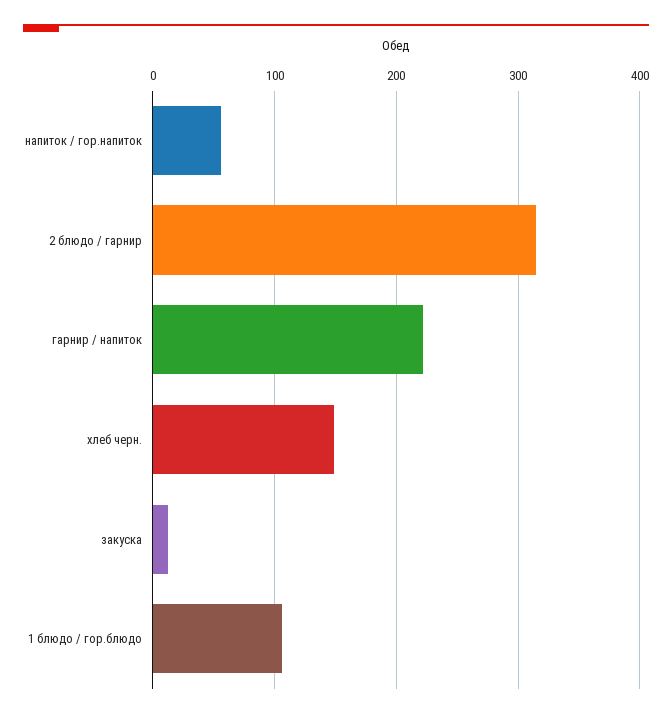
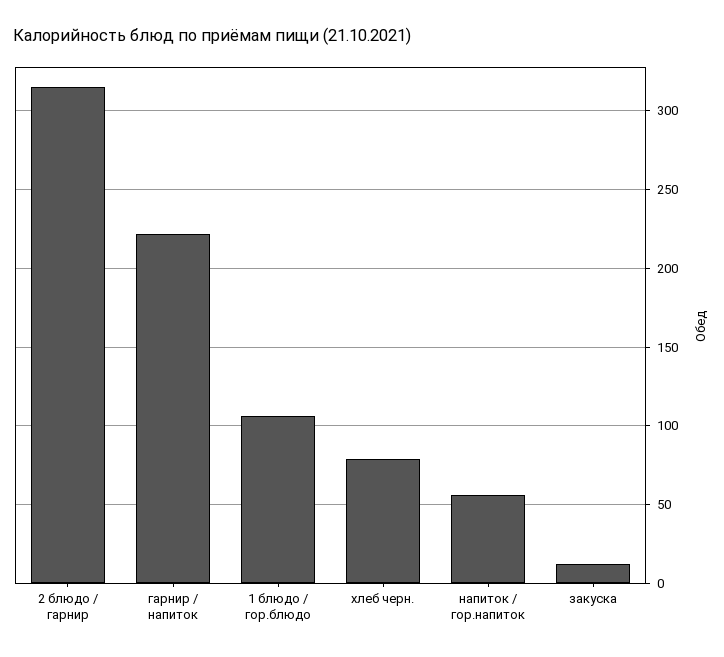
  {
    "напиток / гор.напиток": 55,
    "2 блюдо / гарнир": 315,
    "гарнир / напиток": 220,
-   "хлеб черн.": 150,
+   "хлеб черн.": 80,
    "закуска": 10,
    "1 блюдо / гор.блюдо": 105
  }

